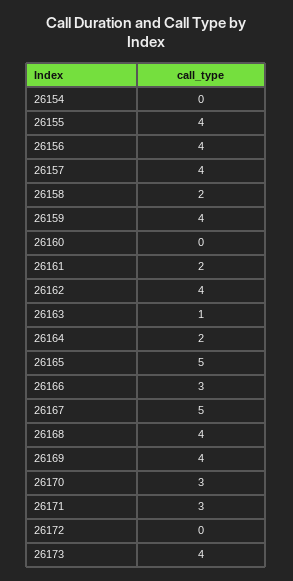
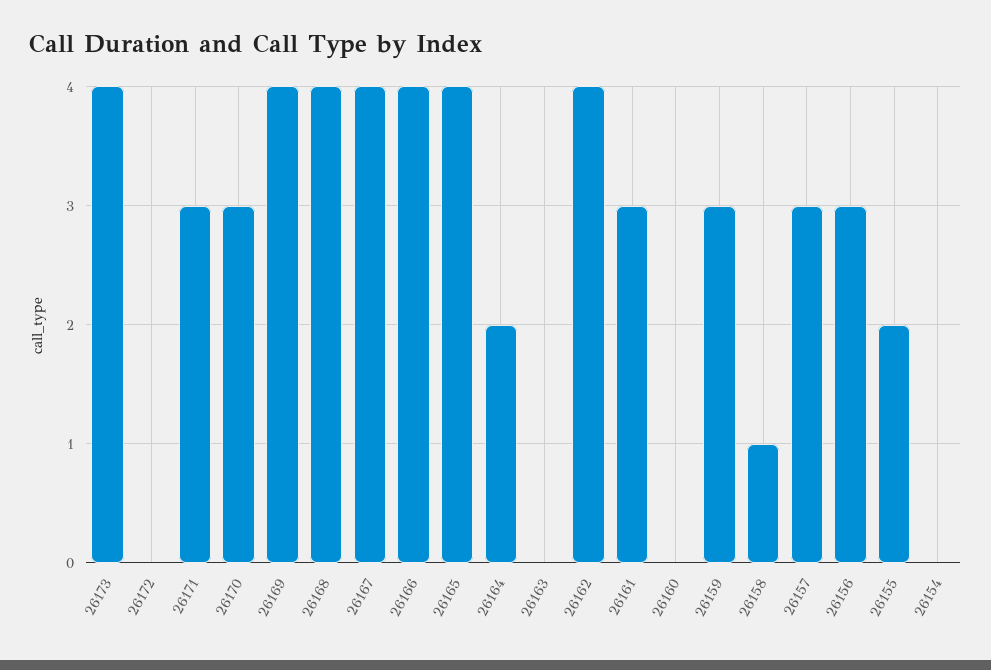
  {
    "26154": 0,
-   "26155": 4,
+   "26155": 2,
-   "26156": 4,
+   "26156": 3,
-   "26157": 4,
+   "26157": 3,
-   "26158": 2,
+   "26158": 1,
-   "26159": 4,
+   "26159": 3,
    "26160": 0,
-   "26161": 2,
+   "26161": 3,
    "26162": 4,
-   "26163": 1,
+   "26163": 0,
    "26164": 2,
-   "26165": 5,
+   "26165": 4,
-   "26166": 3,
+   "26166": 4,
-   "26167": 5,
+   "26167": 4,
    "26168": 4,
    "26169": 4,
    "26170": 3,
    "26171": 3,
    "26172": 0,
    "26173": 4
  }

